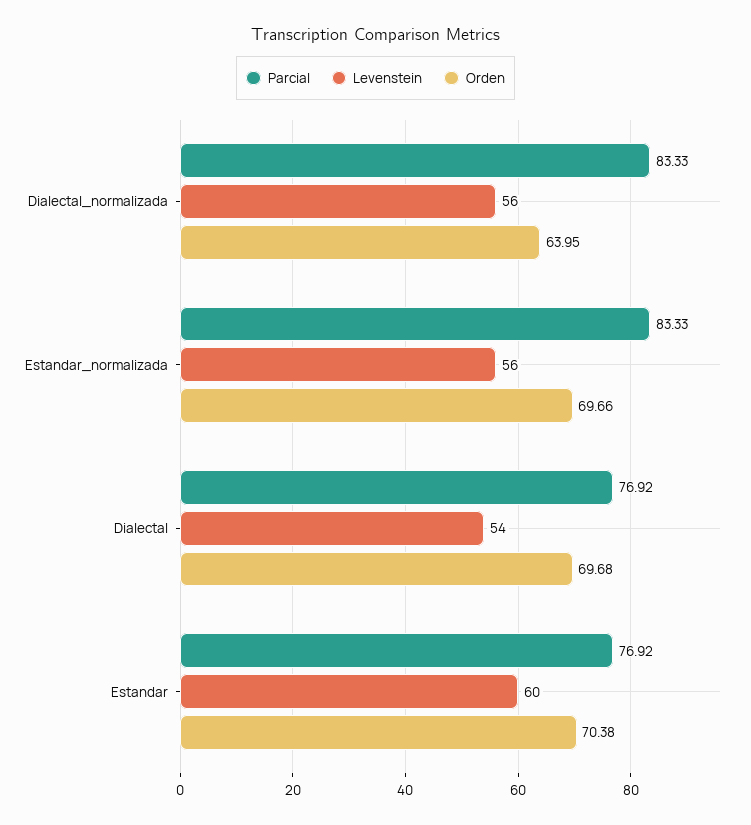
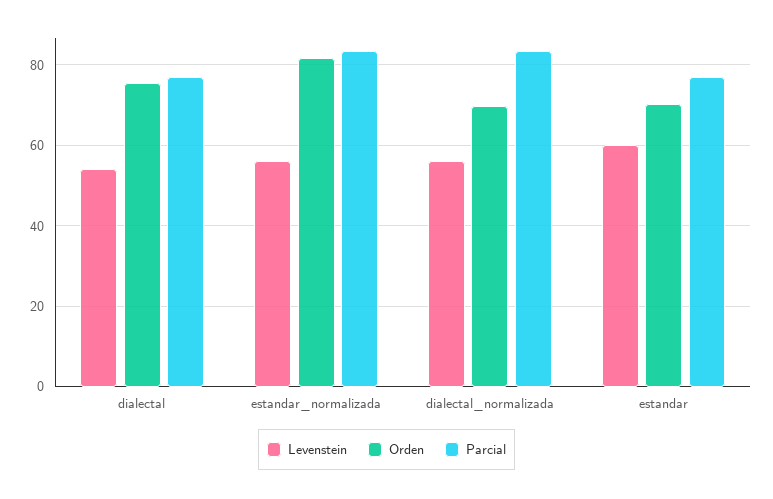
  {
    "Parcial": {
      "Dialectal_normalizada": 83.33,
      "Estandar_normalizada": 83.33,
      "Dialectal": 76.92,
      "Estandar": 76.92
    },
    "Levenstein": {
      "Dialectal_normalizada": 56,
      "Estandar_normalizada": 56,
      "Dialectal": 54,
      "Estandar": 60
    },
    "Orden": {
-     "Dialectal_normalizada": 63.95,
+     "Dialectal_normalizada": 70,
-     "Estandar_normalizada": 69.66,
+     "Estandar_normalizada": 82,
-     "Dialectal": 69.68,
+     "Dialectal": 76,
      "Estandar": 70.38
    }
  }

